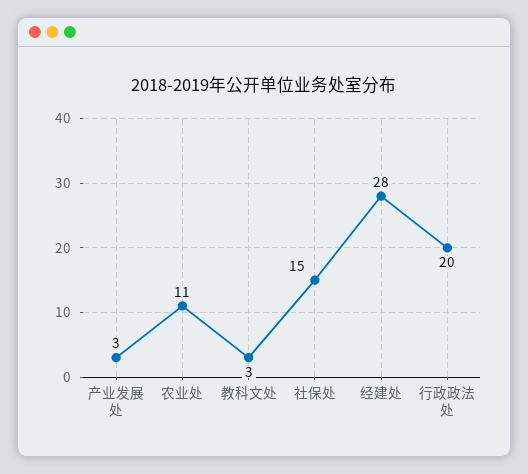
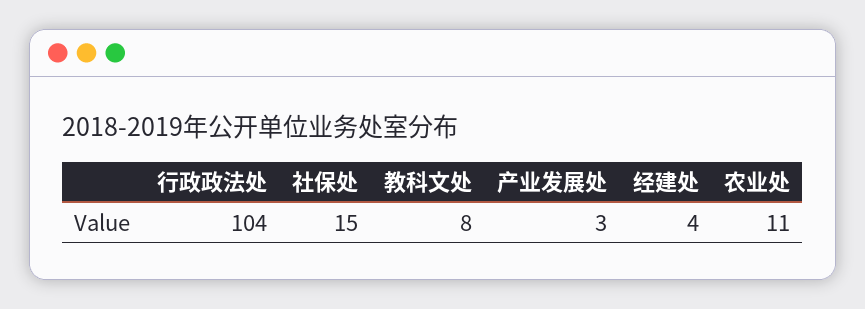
  {
    "产业发展处": 3,
    "农业处": 11,
-   "教科文处": 3,
+   "教科文处": 8,
    "社保处": 15,
-   "经建处": 28,
+   "经建处": 4,
-   "行政政法处": 20
+   "行政政法处": 104
  }

